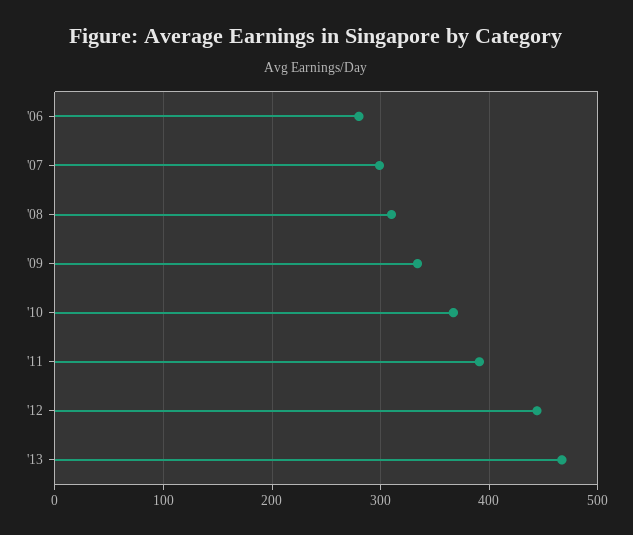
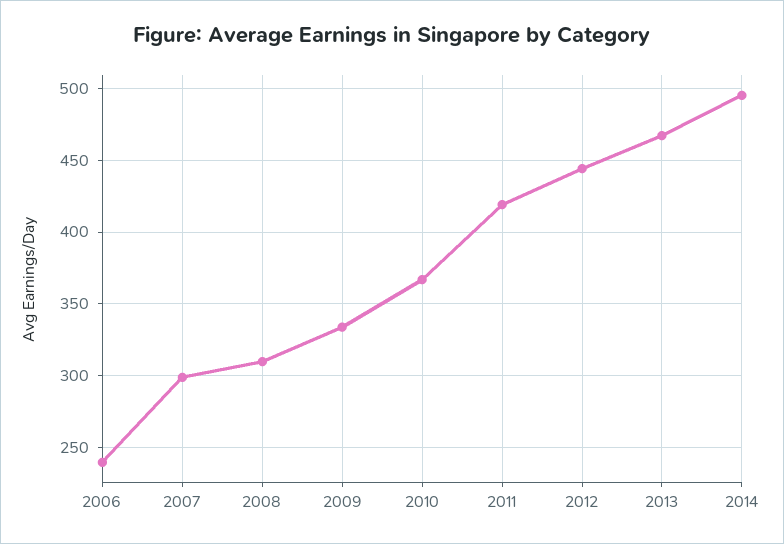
  {
-   "'06": 280,
+   "'06": 240,
    "'07": 300,
    "'08": 310,
    "'09": 335,
    "'10": 365,
-   "'11": 390,
+   "'11": 420,
    "'12": 445,
-   "'13": 465
+   "'13": 465,
+   "2014": 495
  }

